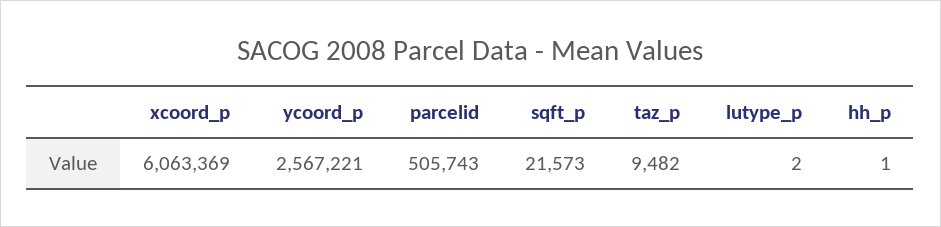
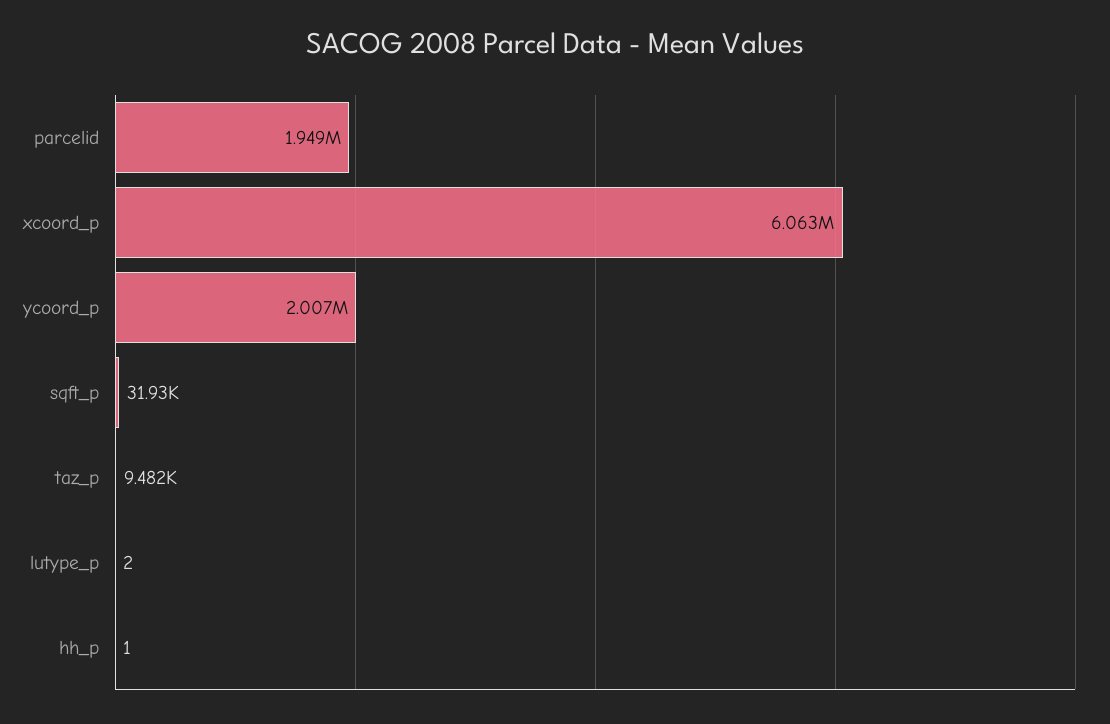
  {
    "xcoord_p": 6063369,
-   "ycoord_p": 2567221,
+   "ycoord_p": 2007000,
-   "parcelid": 505743,
+   "parcelid": 1949000,
-   "sqft_p": 21573,
+   "sqft_p": 31930,
    "taz_p": 9482,
    "lutype_p": 2,
    "hh_p": 1
  }

